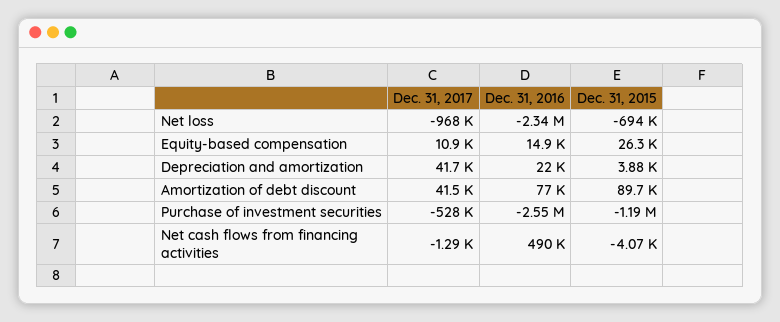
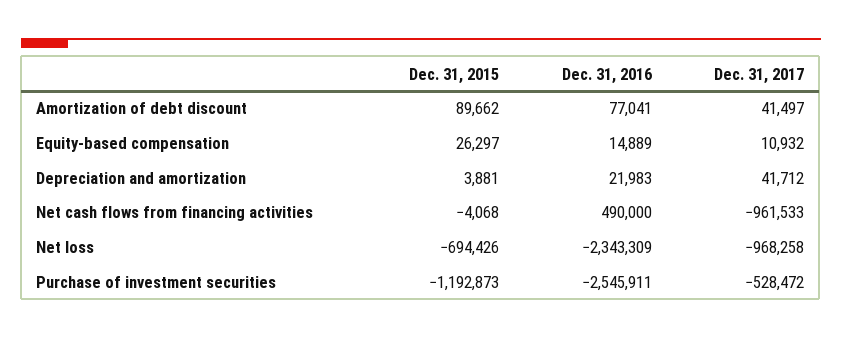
  {
    "Dec. 31, 2017": {
      "Net loss": -968258,
      "Equity-based compensation": 10932,
      "Depreciation and amortization": 41712,
      "Amortization of debt discount": 41497,
      "Purchase of investment securities": -528472,
-     "Net cash flows from financing activities": -1290
+     "Net cash flows from financing activities": -961533
    },
    "Dec. 31, 2016": {
      "Net loss": -2343309,
      "Equity-based compensation": 14889,
      "Depreciation and amortization": 21983,
      "Amortization of debt discount": 77041,
      "Purchase of investment securities": -2545911,
      "Net cash flows from financing activities": 490000
    },
    "Dec. 31, 2015": {
      "Net loss": -694426,
      "Equity-based compensation": 26297,
      "Depreciation and amortization": 3881,
      "Amortization of debt discount": 89662,
      "Purchase of investment securities": -1192873,
      "Net cash flows from financing activities": -4068
    }
  }

